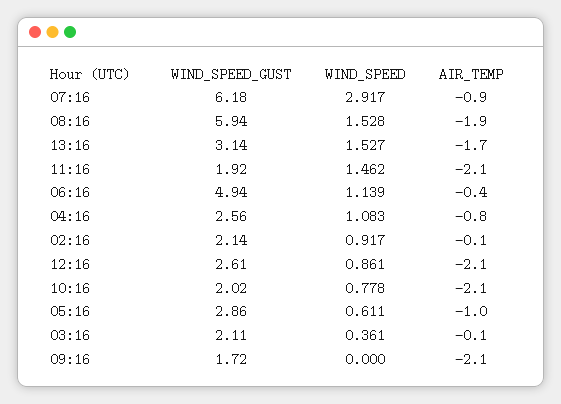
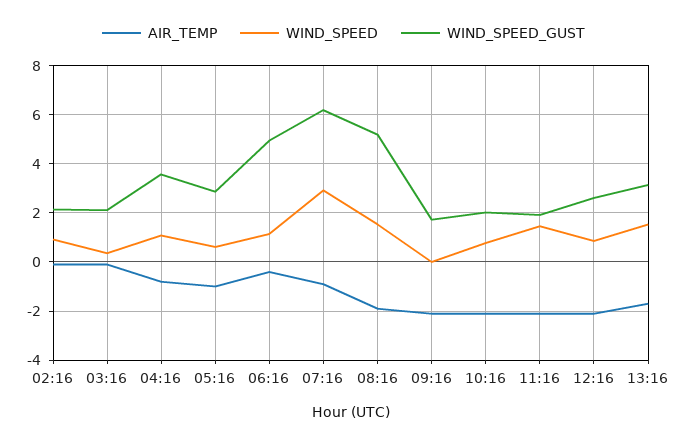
  {
    "WIND_SPEED_GUST": {
      "07:16": 6.18,
-     "08:16": 5.94,
+     "08:16": 5.25,
      "13:16": 3.14,
      "11:16": 1.92,
      "06:16": 4.94,
-     "04:16": 2.56,
+     "04:16": 3.5,
      "02:16": 2.14,
      "12:16": 2.61,
      "10:16": 2.02,
      "05:16": 2.86,
      "03:16": 2.11,
      "09:16": 1.72
    },
    "WIND_SPEED": {
      "07:16": 2.917,
      "08:16": 1.528,
      "13:16": 1.527,
      "11:16": 1.462,
      "06:16": 1.139,
      "04:16": 1.083,
      "02:16": 0.917,
      "12:16": 0.861,
      "10:16": 0.778,
      "05:16": 0.611,
      "03:16": 0.361,
      "09:16": 0
    },
    "AIR_TEMP": {
      "07:16": -0.9,
      "08:16": -1.9,
      "13:16": -1.7,
      "11:16": -2.1,
      "06:16": -0.4,
      "04:16": -0.8,
      "02:16": -0.1,
      "12:16": -2.1,
      "10:16": -2.1,
      "05:16": -1,
      "03:16": -0.1,
      "09:16": -2.1
    }
  }

